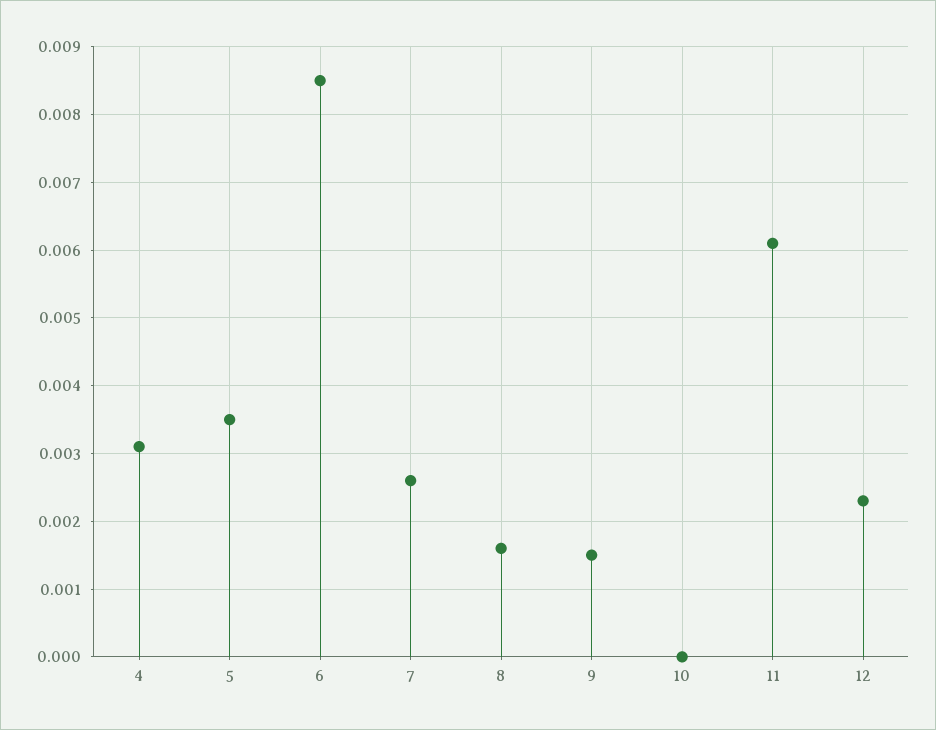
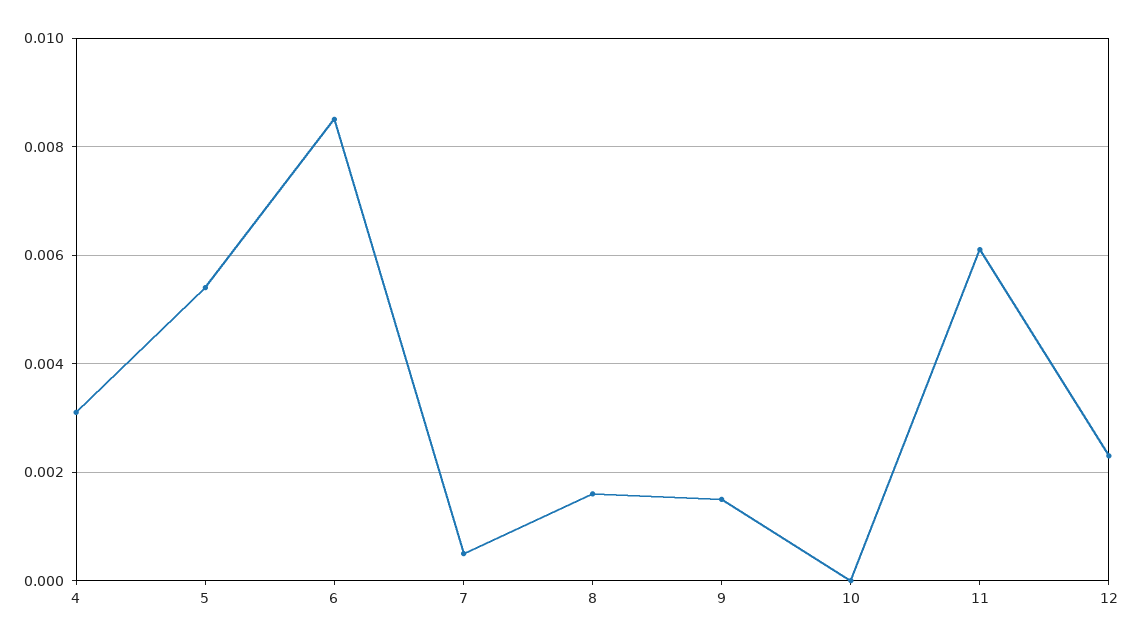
  {
    "4": 0.0031,
-   "5": 0.0035,
+   "5": 0.0055,
    "6": 0.0085,
-   "7": 0.0026,
+   "7": 0.0005,
    "8": 0.0016,
    "9": 0.0015,
    "10": 0,
    "11": 0.0061,
    "12": 0.0023
  }

